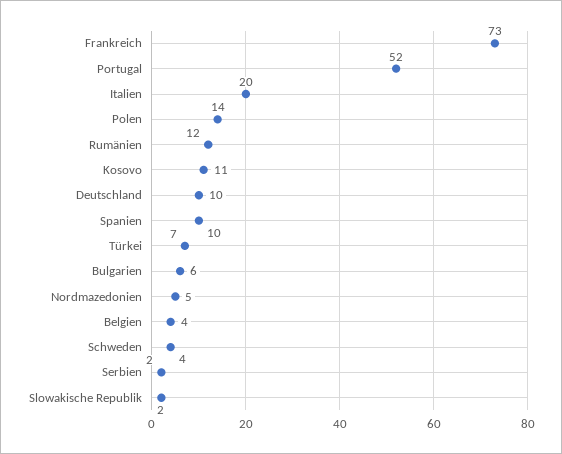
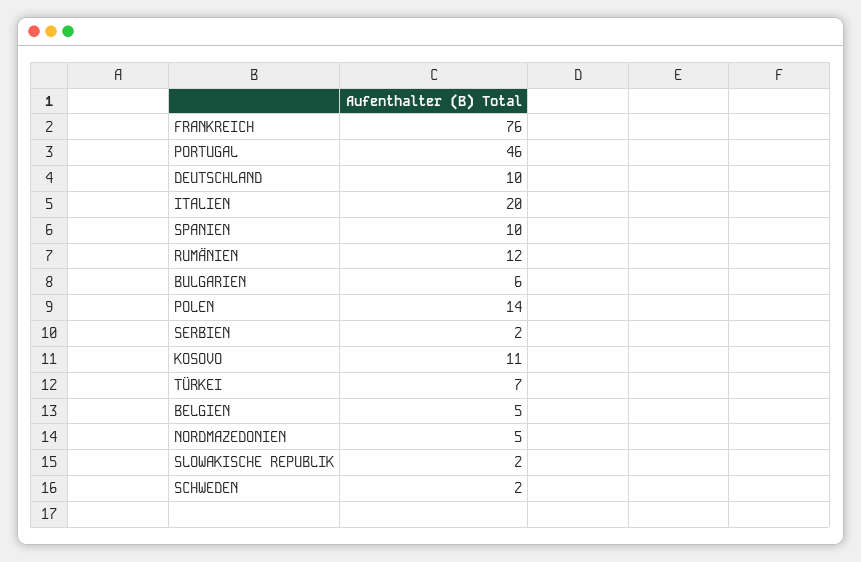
  {
-   "Frankreich": 73,
+   "Frankreich": 76,
-   "Portugal": 52,
+   "Portugal": 46,
    "Italien": 20,
    "Polen": 14,
    "Rumänien": 12,
    "Kosovo": 11,
    "Deutschland": 10,
    "Spanien": 10,
    "Türkei": 7,
    "Bulgarien": 6,
    "Nordmazedonien": 5,
-   "Belgien": 4,
+   "Belgien": 5,
-   "Schweden": 4,
+   "Schweden": 2,
    "Serbien": 2,
    "Slowakische Republik": 2
  }

